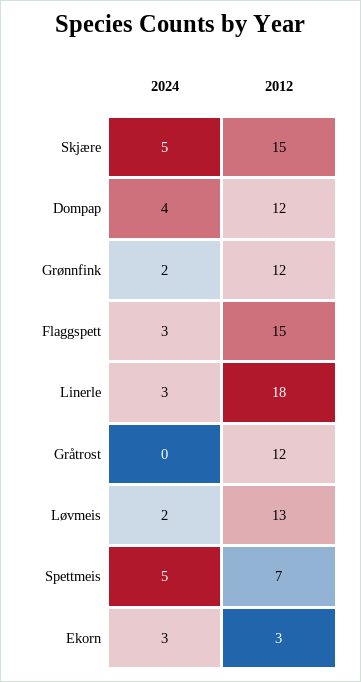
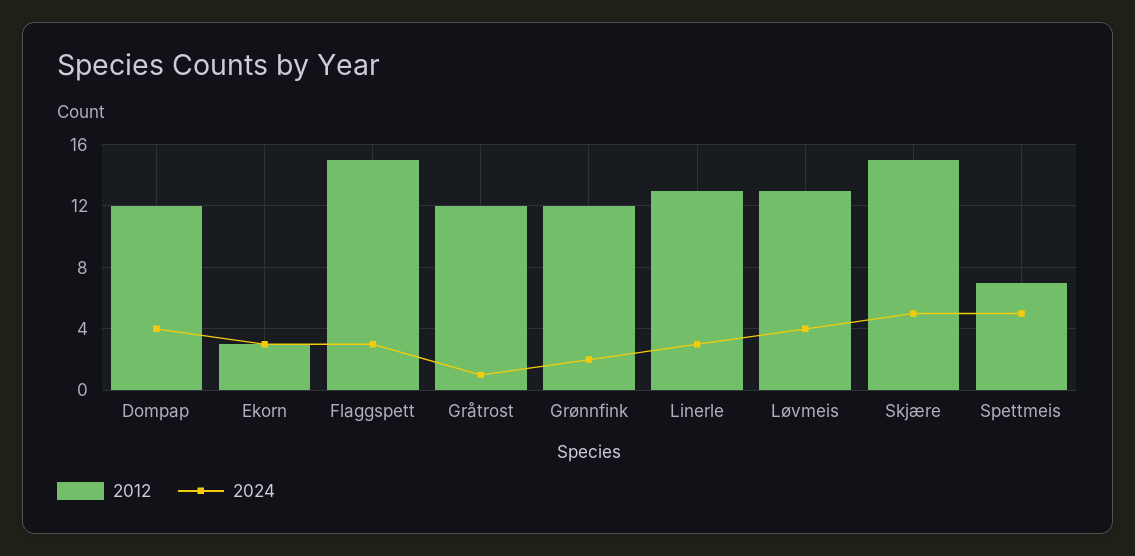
  {
    "2024": {
      "Skjære": 5,
      "Dompap": 4,
      "Grønnfink": 2,
      "Flaggspett": 3,
      "Linerle": 3,
-     "Gråtrost": 0,
+     "Gråtrost": 1,
-     "Løvmeis": 2,
+     "Løvmeis": 4,
      "Spettmeis": 5,
      "Ekorn": 3
    },
    "2012": {
      "Skjære": 15,
      "Dompap": 12,
      "Grønnfink": 12,
      "Flaggspett": 15,
-     "Linerle": 18,
+     "Linerle": 13,
      "Gråtrost": 12,
      "Løvmeis": 13,
      "Spettmeis": 7,
      "Ekorn": 3
    }
  }

